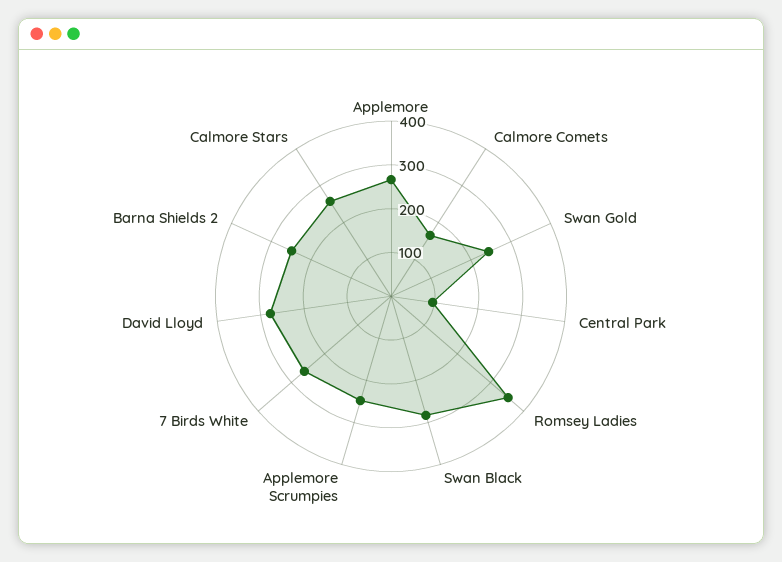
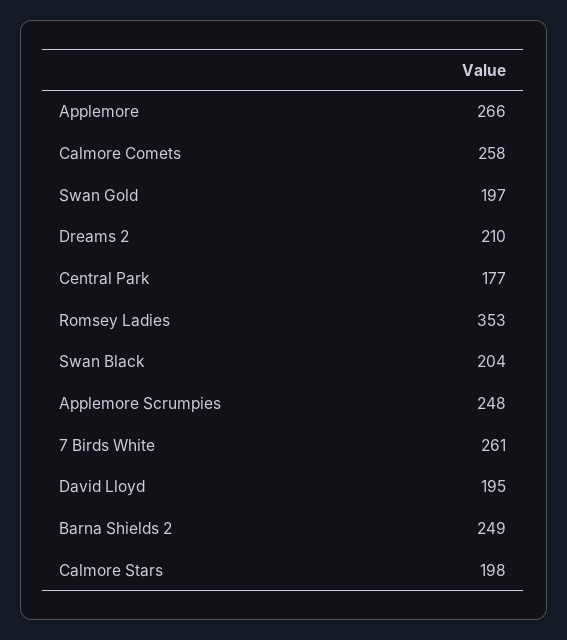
  {
    "Applemore": 266,
-   "Calmore Comets": 160,
+   "Calmore Comets": 258,
-   "Swan Gold": 240,
+   "Swan Gold": 197,
-   "Central Park": 100,
+   "Central Park": 177,
    "Romsey Ladies": 353,
-   "Swan Black": 280,
+   "Swan Black": 204,
    "Applemore Scrumpies": 248,
    "7 Birds White": 261,
-   "David Lloyd": 280,
+   "David Lloyd": 195,
    "Barna Shields 2": 249,
-   "Calmore Stars": 260
+   "Calmore Stars": 198,
+   "Dreams 2": 210
  }

